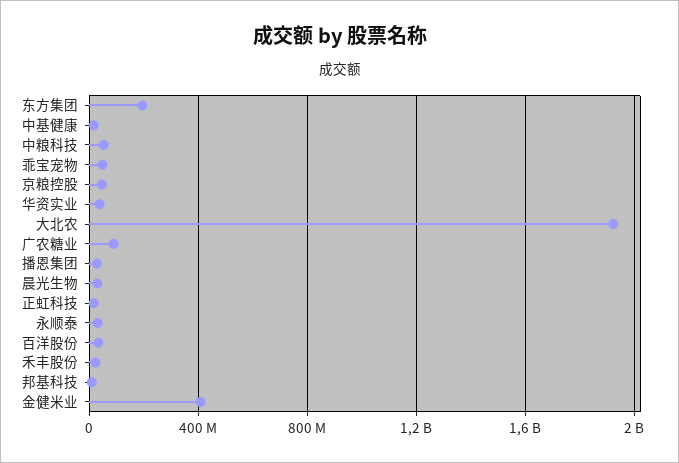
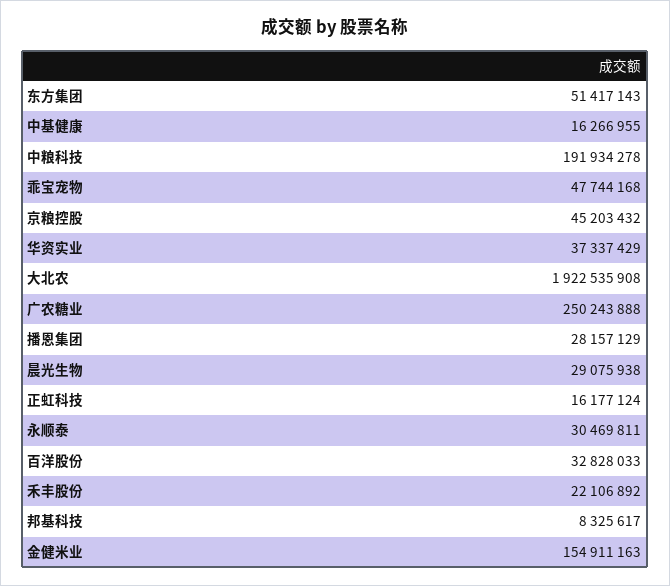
  {
-   "东方集团": 200000000,
+   "东方集团": 51417143,
    "中基健康": 16266955,
-   "中粮科技": 50000000,
+   "中粮科技": 191934278,
    "乖宝宠物": 47744168,
    "京粮控股": 45203432,
    "华资实业": 37337429,
    "大北农": 1922535908,
-   "广农糖业": 100000000,
+   "广农糖业": 250243888,
    "播恩集团": 28157129,
    "晨光生物": 29075938,
    "正虹科技": 16177124,
    "永顺泰": 30469811,
    "百洋股份": 32828033,
    "禾丰股份": 22106892,
    "邦基科技": 8325617,
-   "金健米业": 400000000
+   "金健米业": 154911163
  }

